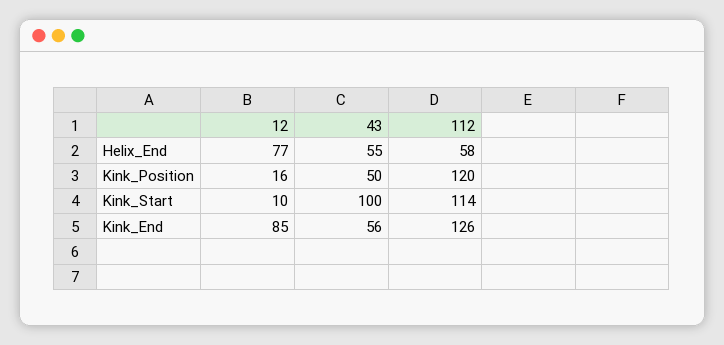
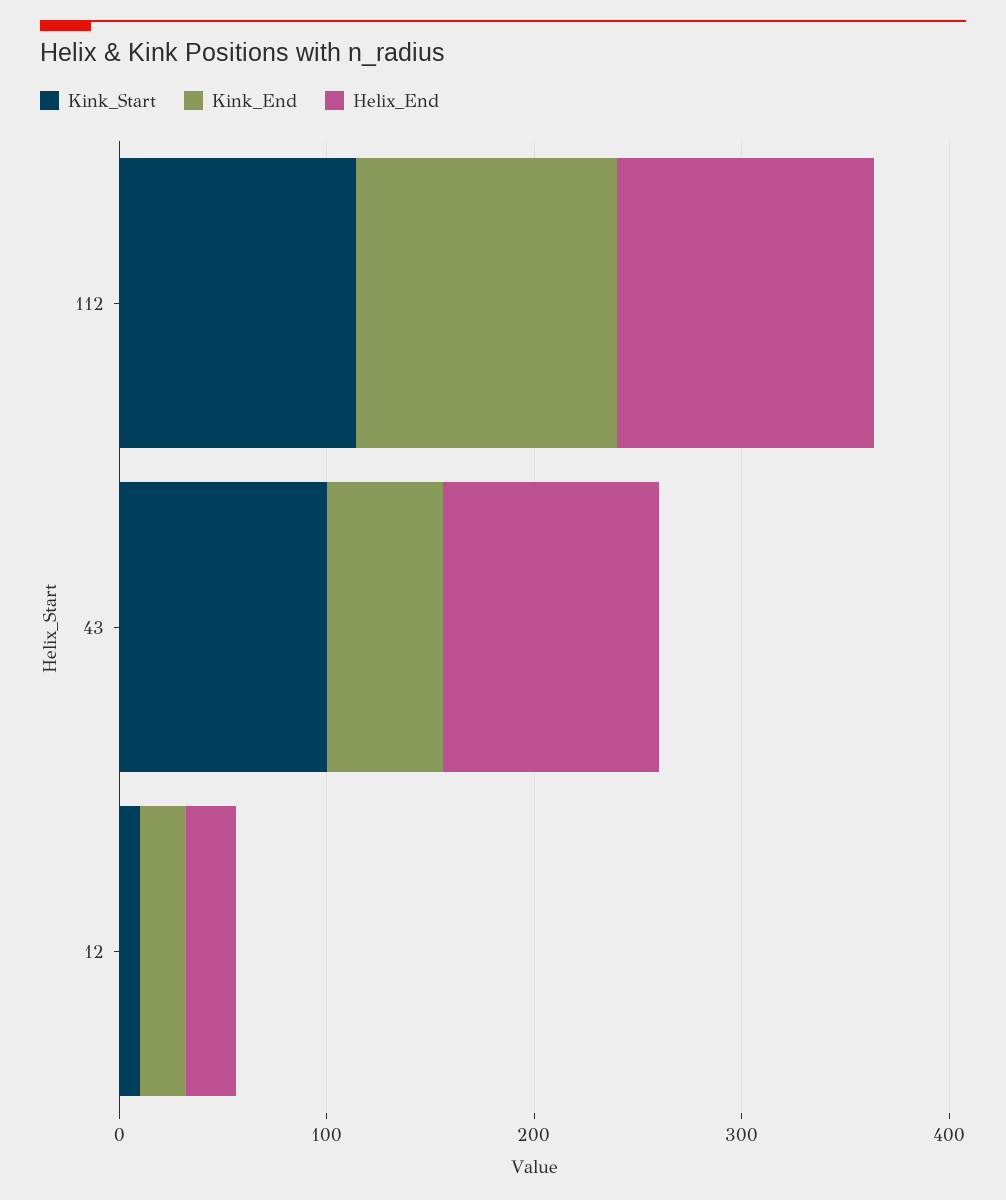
  {
    "Helix_End": {
-     "12": 77,
+     "12": 20,
-     "43": 55,
+     "43": 100,
-     "112": 58
+     "112": 120
    },
-   "Kink_Position": {
-     "12": 16,
-     "43": 50,
-     "112": 120
-   },
    "Kink_Start": {
      "12": 10,
      "43": 100,
      "112": 114
    },
    "Kink_End": {
-     "12": 85,
+     "12": 20,
      "43": 56,
      "112": 126
    }
  }

